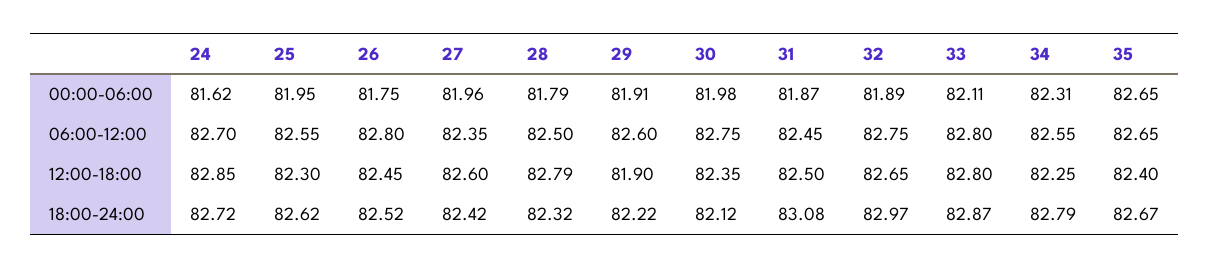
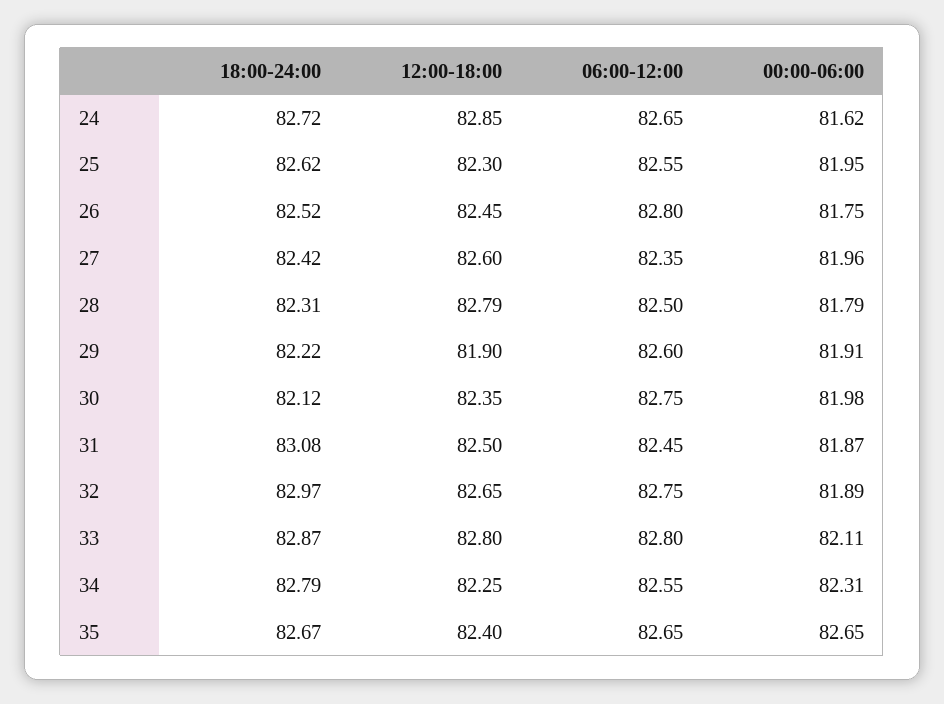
  {
    "24": {
      "00:00-06:00": 81.62,
-     "06:00-12:00": 82.7,
+     "06:00-12:00": 82.65,
      "12:00-18:00": 82.85,
      "18:00-24:00": 82.72
    },
    "25": {
      "00:00-06:00": 81.95,
      "06:00-12:00": 82.55,
      "12:00-18:00": 82.3,
      "18:00-24:00": 82.62
    },
    "26": {
      "00:00-06:00": 81.75,
      "06:00-12:00": 82.8,
      "12:00-18:00": 82.45,
      "18:00-24:00": 82.52
    },
    "27": {
      "00:00-06:00": 81.96,
      "06:00-12:00": 82.35,
      "12:00-18:00": 82.6,
      "18:00-24:00": 82.42
    },
    "28": {
      "00:00-06:00": 81.79,
      "06:00-12:00": 82.5,
      "12:00-18:00": 82.79,
-     "18:00-24:00": 82.32
+     "18:00-24:00": 82.31
    },
    "29": {
      "00:00-06:00": 81.91,
      "06:00-12:00": 82.6,
      "12:00-18:00": 81.9,
      "18:00-24:00": 82.22
    },
    "30": {
      "00:00-06:00": 81.98,
      "06:00-12:00": 82.75,
      "12:00-18:00": 82.35,
      "18:00-24:00": 82.12
    },
    "31": {
      "00:00-06:00": 81.87,
      "06:00-12:00": 82.45,
      "12:00-18:00": 82.5,
      "18:00-24:00": 83.08
    },
    "32": {
      "00:00-06:00": 81.89,
      "06:00-12:00": 82.75,
      "12:00-18:00": 82.65,
      "18:00-24:00": 82.97
    },
    "33": {
      "00:00-06:00": 82.11,
      "06:00-12:00": 82.8,
      "12:00-18:00": 82.8,
      "18:00-24:00": 82.87
    },
    "34": {
      "00:00-06:00": 82.31,
      "06:00-12:00": 82.55,
      "12:00-18:00": 82.25,
      "18:00-24:00": 82.79
    },
    "35": {
      "00:00-06:00": 82.65,
      "06:00-12:00": 82.65,
      "12:00-18:00": 82.4,
      "18:00-24:00": 82.67
    }
  }

